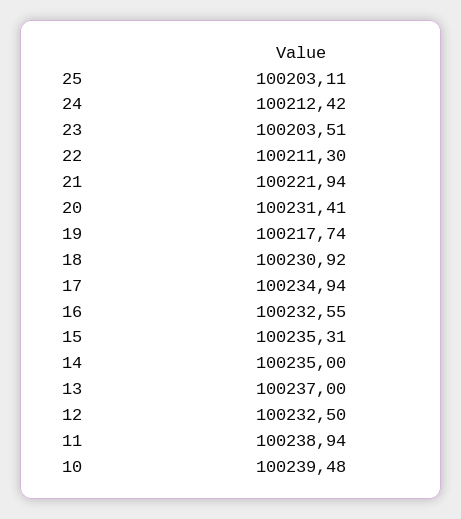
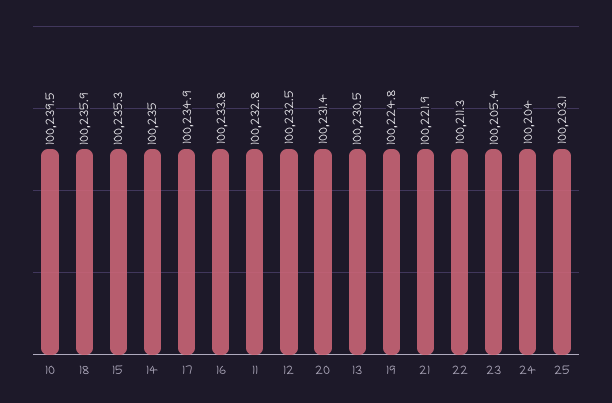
  {
    "25": 100203.11,
-   "24": 100212.42,
+   "24": 100204,
-   "23": 100203.51,
+   "23": 100205.4,
    "22": 100211.3,
    "21": 100221.94,
    "20": 100231.41,
-   "19": 100217.74,
+   "19": 100224.8,
-   "18": 100230.92,
+   "18": 100235.9,
    "17": 100234.94,
-   "16": 100232.55,
+   "16": 100233.8,
    "15": 100235.31,
    "14": 100235,
-   "13": 100237,
+   "13": 100230.5,
    "12": 100232.5,
-   "11": 100238.94,
+   "11": 100232.8,
    "10": 100239.48
  }

